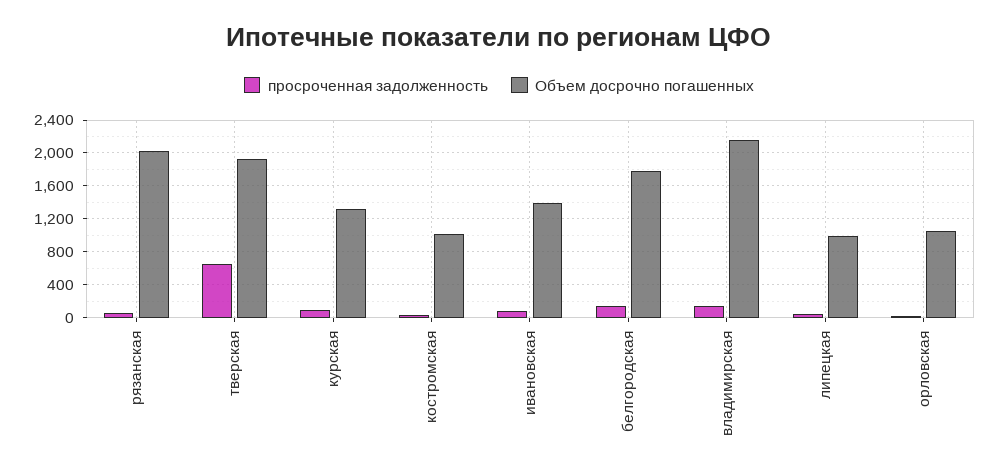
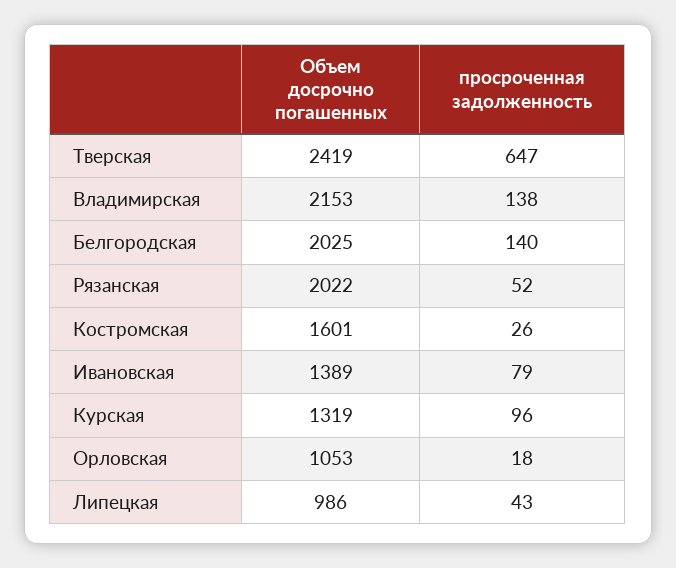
  {
    "просроченная задолженность": {
      "рязанская": 52,
      "тверская": 647,
      "курская": 96,
      "костромская": 26,
      "ивановская": 79,
      "белгородская": 140,
      "владимирская": 138,
      "липецкая": 43,
      "орловская": 18
    },
    "Объем досрочно погашенных": {
      "рязанская": 2022,
-     "тверская": 1900,
+     "тверская": 2419,
      "курская": 1319,
-     "костромская": 1000,
+     "костромская": 1601,
      "ивановская": 1389,
-     "белгородская": 1800,
+     "белгородская": 2025,
      "владимирская": 2153,
      "липецкая": 986,
      "орловская": 1053
    }
  }

